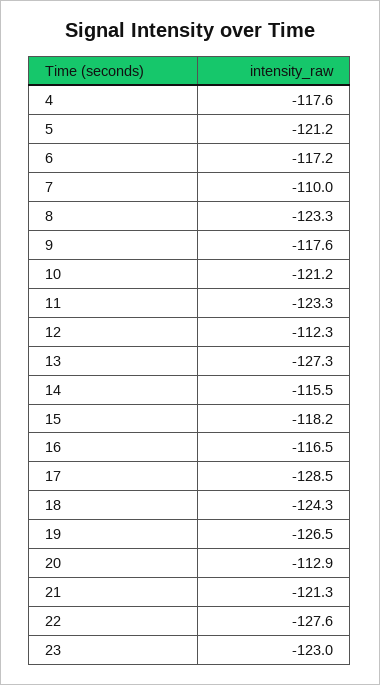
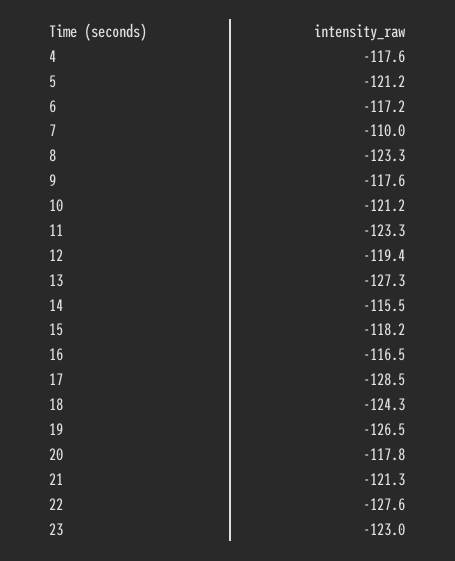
  {
    "4": -117.6,
    "5": -121.2,
    "6": -117.2,
    "7": -110,
    "8": -123.3,
    "9": -117.6,
    "10": -121.2,
    "11": -123.3,
-   "12": -112.3,
+   "12": -119.4,
    "13": -127.3,
    "14": -115.5,
    "15": -118.2,
    "16": -116.5,
    "17": -128.5,
    "18": -124.3,
    "19": -126.5,
-   "20": -112.9,
+   "20": -117.8,
    "21": -121.3,
    "22": -127.6,
    "23": -123
  }

